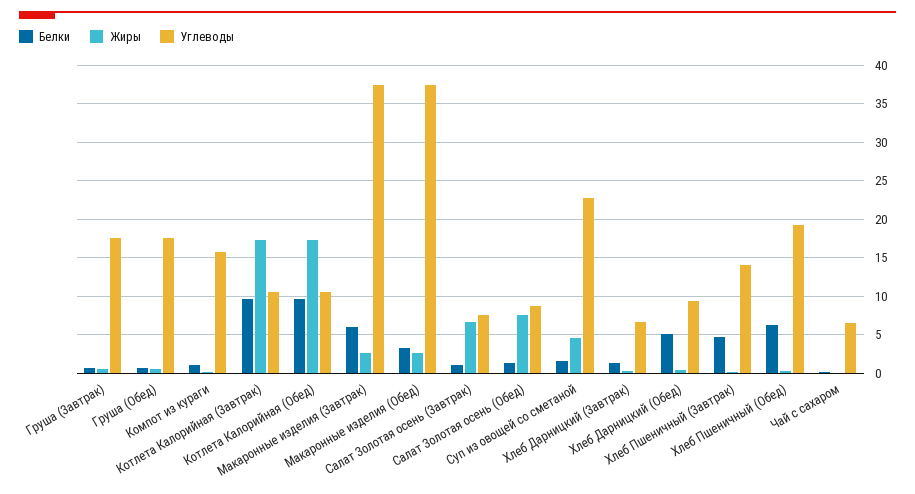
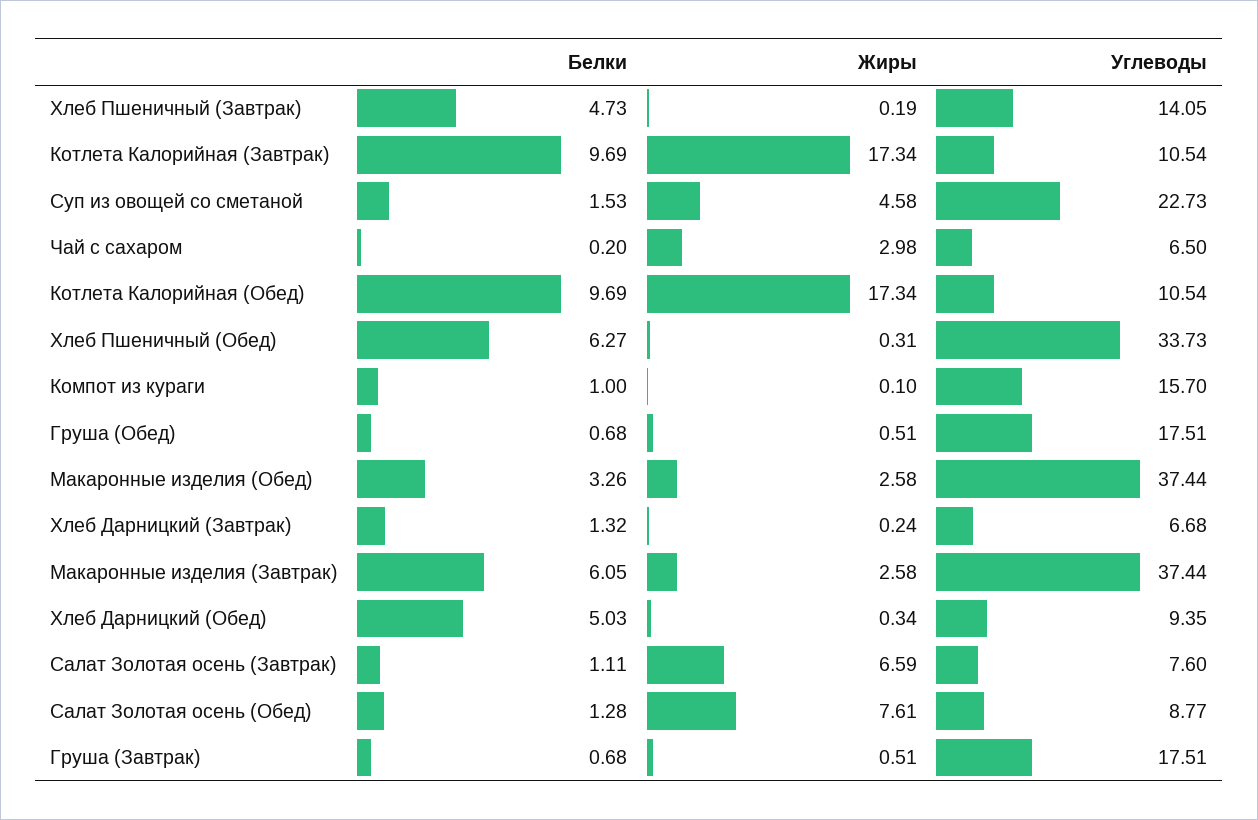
  {
    "Белки": {
      "Груша (Завтрак)": 0.68,
      "Груша (Обед)": 0.68,
      "Компот из кураги": 1,
      "Котлета Калорийная (Завтрак)": 9.69,
      "Котлета Калорийная (Обед)": 9.69,
      "Макаронные изделия (Завтрак)": 6.05,
      "Макаронные изделия (Обед)": 3.26,
      "Салат Золотая осень (Завтрак)": 1.11,
      "Салат Золотая осень (Обед)": 1.28,
      "Суп из овощей со сметаной": 1.53,
      "Хлеб Дарницкий (Завтрак)": 1.32,
      "Хлеб Дарницкий (Обед)": 5.03,
      "Хлеб Пшеничный (Завтрак)": 4.73,
      "Хлеб Пшеничный (Обед)": 6.27,
      "Чай с сахаром": 0.2
    },
    "Жиры": {
      "Груша (Завтрак)": 0.51,
      "Груша (Обед)": 0.51,
      "Компот из кураги": 0.1,
      "Котлета Калорийная (Завтрак)": 17.34,
      "Котлета Калорийная (Обед)": 17.34,
      "Макаронные изделия (Завтрак)": 2.58,
      "Макаронные изделия (Обед)": 2.58,
      "Салат Золотая осень (Завтрак)": 6.59,
      "Салат Золотая осень (Обед)": 7.61,
      "Суп из овощей со сметаной": 4.58,
      "Хлеб Дарницкий (Завтрак)": 0.24,
      "Хлеб Дарницкий (Обед)": 0.34,
      "Хлеб Пшеничный (Завтрак)": 0.19,
      "Хлеб Пшеничный (Обед)": 0.31,
-     "Чай с сахаром": 0
+     "Чай с сахаром": 2.98
    },
    "Углеводы": {
      "Груша (Завтрак)": 17.51,
      "Груша (Обед)": 17.51,
      "Компот из кураги": 15.7,
      "Котлета Калорийная (Завтрак)": 10.54,
      "Котлета Калорийная (Обед)": 10.54,
      "Макаронные изделия (Завтрак)": 37.44,
      "Макаронные изделия (Обед)": 37.44,
      "Салат Золотая осень (Завтрак)": 7.6,
      "Салат Золотая осень (Обед)": 8.77,
      "Суп из овощей со сметаной": 22.73,
      "Хлеб Дарницкий (Завтрак)": 6.68,
      "Хлеб Дарницкий (Обед)": 9.35,
      "Хлеб Пшеничный (Завтрак)": 14.05,
-     "Хлеб Пшеничный (Обед)": 19,
+     "Хлеб Пшеничный (Обед)": 33.73,
      "Чай с сахаром": 6.5
    }
  }

